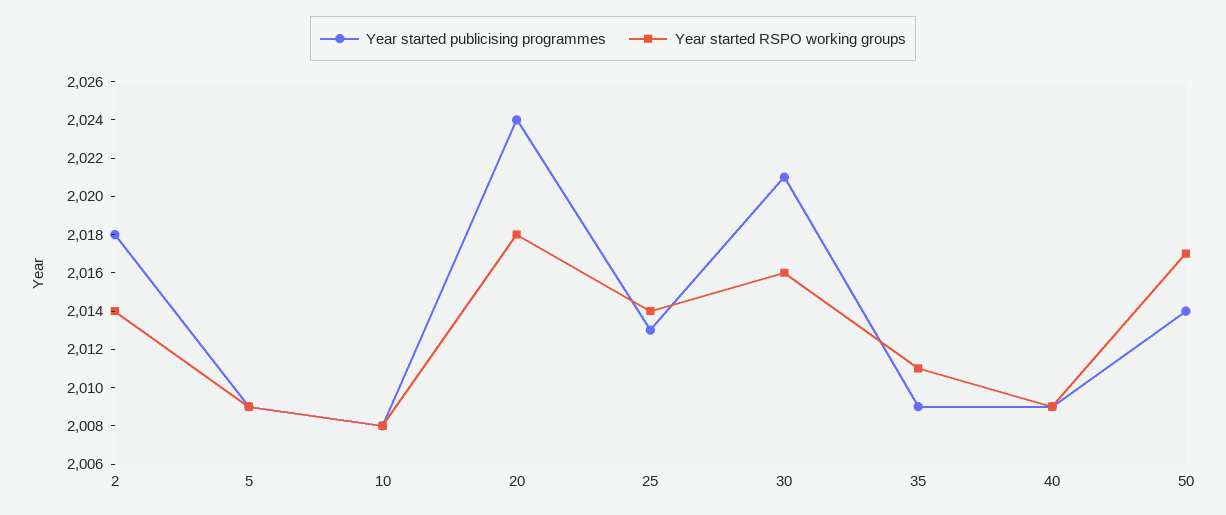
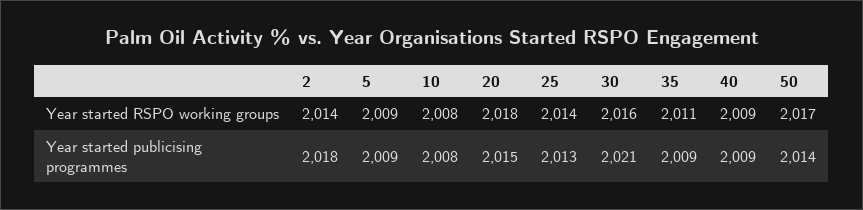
  {
    "Year started publicising programmes": {
      "2": 2018,
      "5": 2009,
      "10": 2008,
-     "20": 2024,
+     "20": 2015,
      "25": 2013,
      "30": 2021,
      "35": 2009,
      "40": 2009,
      "50": 2014
    },
    "Year started RSPO working groups": {
      "2": 2014,
      "5": 2009,
      "10": 2008,
      "20": 2018,
      "25": 2014,
      "30": 2016,
      "35": 2011,
      "40": 2009,
      "50": 2017
    }
  }

